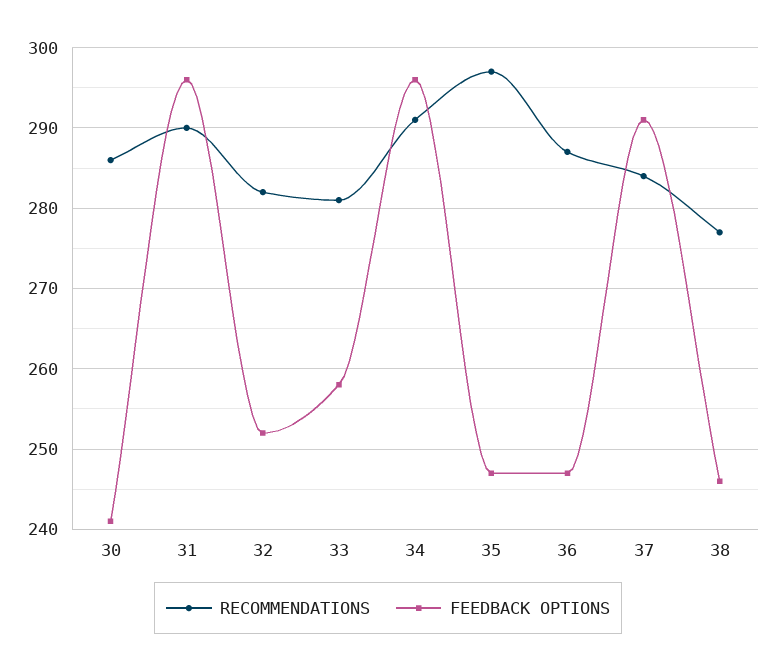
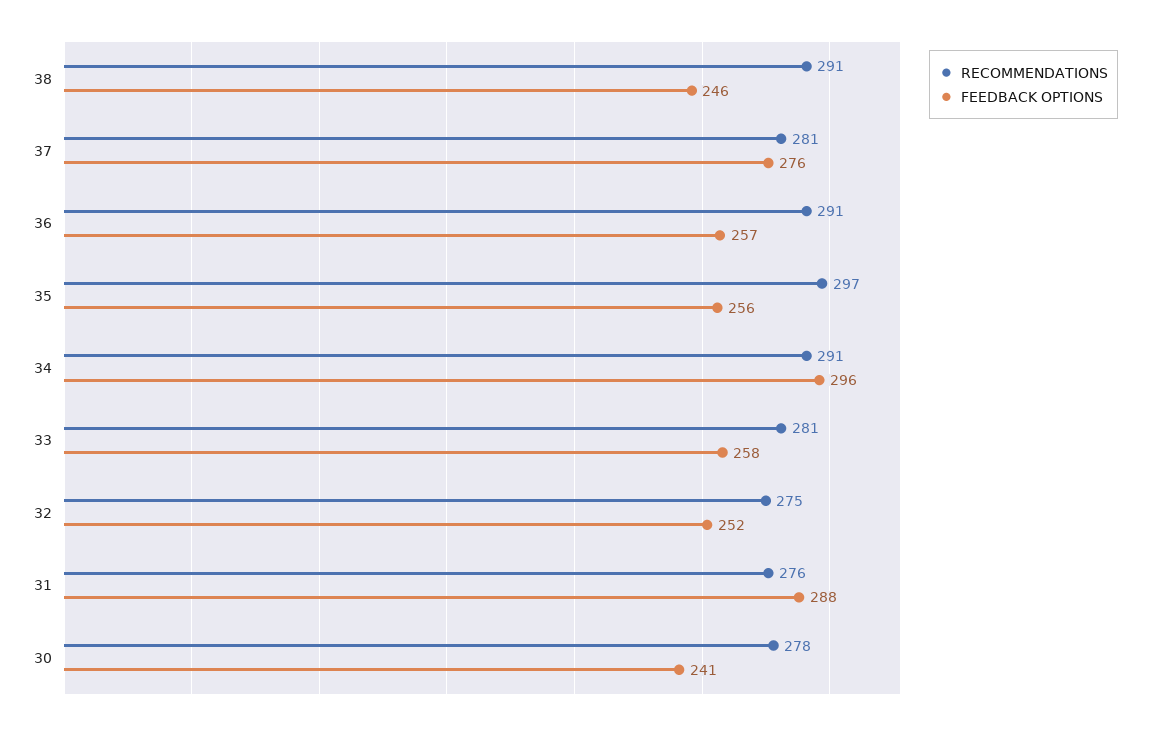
  {
    "RECOMMENDATIONS": {
-     "30": 286,
+     "30": 278,
-     "31": 290,
+     "31": 276,
-     "32": 282,
+     "32": 275,
      "33": 281,
      "34": 291,
      "35": 297,
-     "36": 287,
+     "36": 291,
-     "37": 284,
+     "37": 281,
-     "38": 277
+     "38": 291
    },
    "FEEDBACK OPTIONS": {
      "30": 241,
-     "31": 296,
+     "31": 288,
      "32": 252,
      "33": 258,
      "34": 296,
-     "35": 247,
+     "35": 256,
-     "36": 247,
+     "36": 257,
-     "37": 291,
+     "37": 276,
      "38": 246
    }
  }

